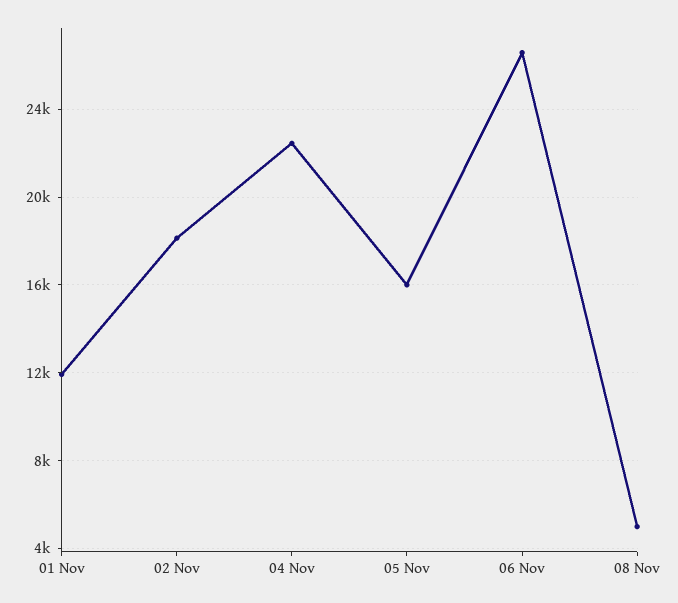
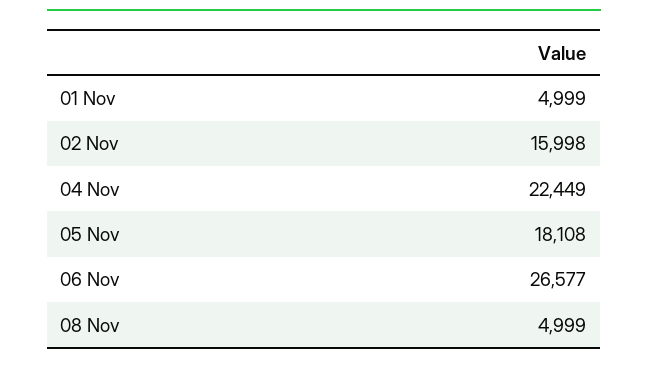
  {
-   "01 Nov": 12000,
+   "01 Nov": 4999,
-   "02 Nov": 18000,
+   "02 Nov": 15998,
    "04 Nov": 22449,
-   "05 Nov": 16000,
+   "05 Nov": 18108,
    "06 Nov": 26577,
    "08 Nov": 4999
  }

